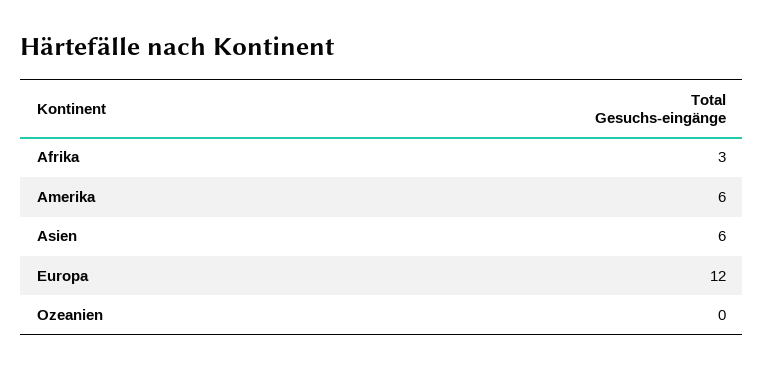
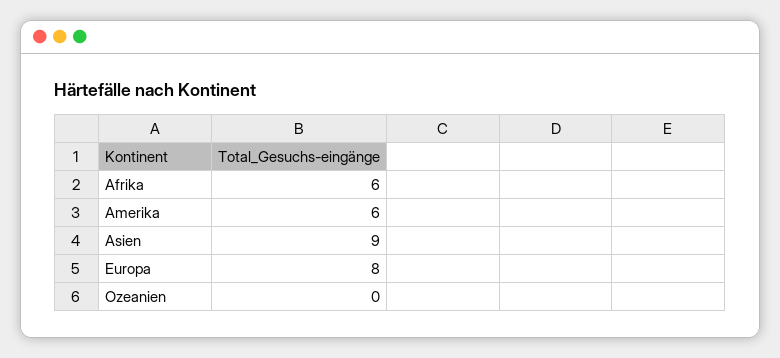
  {
-   "Afrika": 3,
+   "Afrika": 6,
    "Amerika": 6,
-   "Asien": 6,
+   "Asien": 9,
-   "Europa": 12,
+   "Europa": 8,
    "Ozeanien": 0
  }

